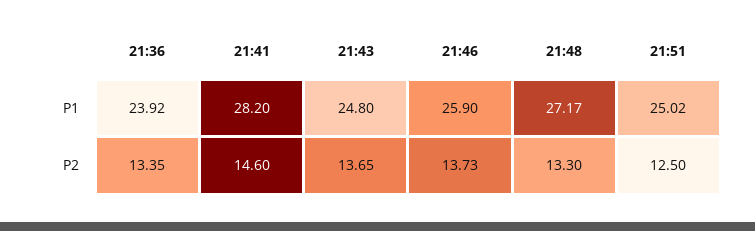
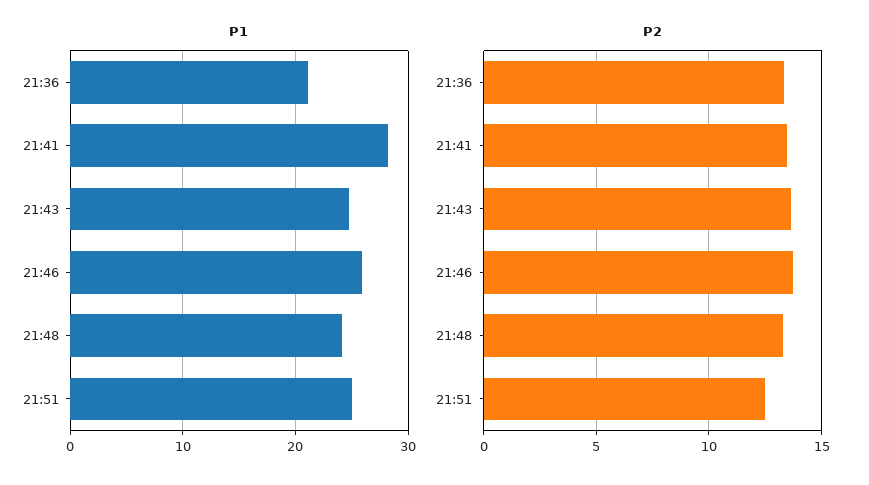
  {
    "P1": {
-     "21:36": 23.92,
+     "21:36": 21,
      "21:41": 28.2,
      "21:43": 24.8,
      "21:46": 25.9,
-     "21:48": 27.17,
+     "21:48": 24,
      "21:51": 25.02
    },
    "P2": {
      "21:36": 13.35,
-     "21:41": 14.6,
+     "21:41": 13.5,
      "21:43": 13.65,
      "21:46": 13.73,
      "21:48": 13.3,
      "21:51": 12.5
    }
  }

